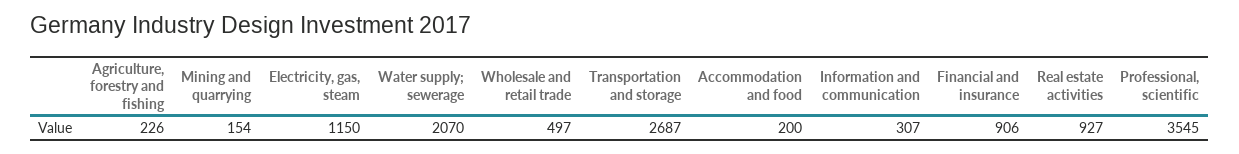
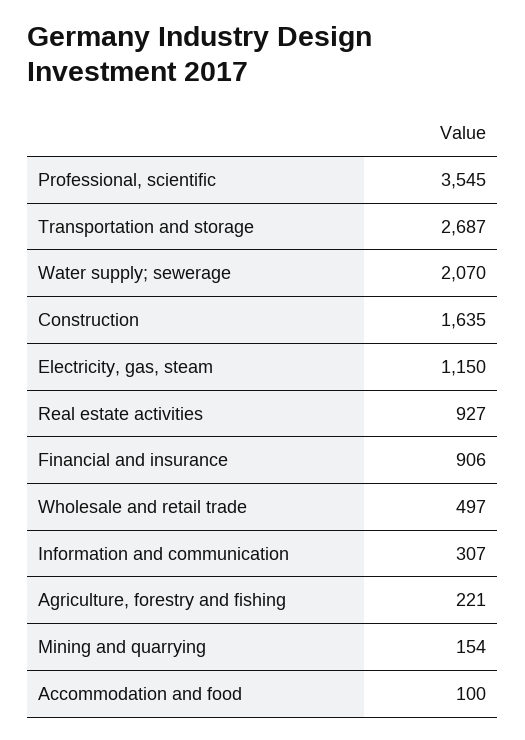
  {
-   "Agriculture, forestry and fishing": 226,
+   "Agriculture, forestry and fishing": 221,
    "Mining and quarrying": 154,
    "Electricity, gas, steam": 1150,
    "Water supply; sewerage": 2070,
    "Wholesale and retail trade": 497,
    "Transportation and storage": 2687,
-   "Accommodation and food": 200,
+   "Accommodation and food": 100,
    "Information and communication": 307,
    "Financial and insurance": 906,
    "Real estate activities": 927,
-   "Professional, scientific": 3545
+   "Professional, scientific": 3545,
+   "Construction": 1635
  }

